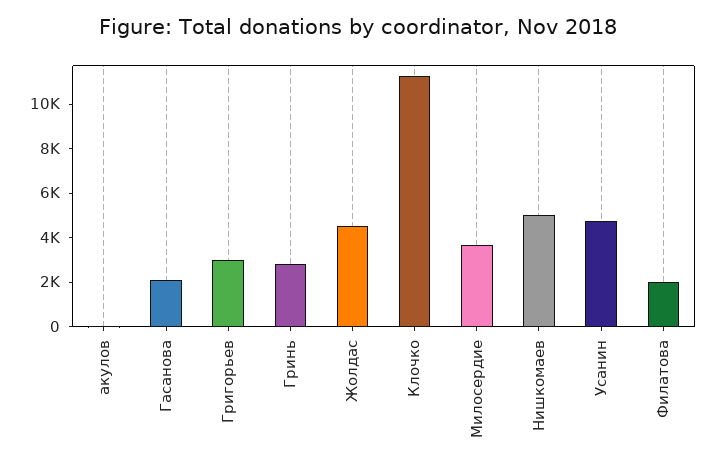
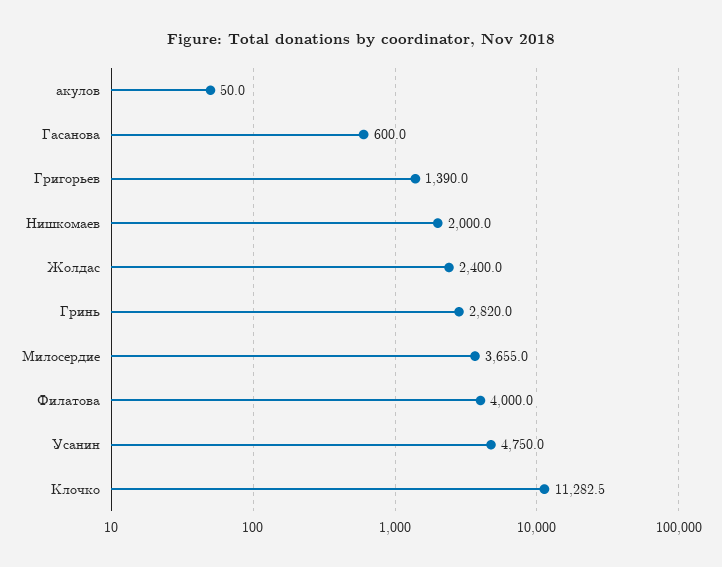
  {
    "акулов": 50,
-   "Гасанова": 2000,
+   "Гасанова": 600,
-   "Григорьев": 3000,
+   "Григорьев": 1390,
    "Гринь": 2820,
-   "Жолдас": 4500,
+   "Жолдас": 2400,
    "Клочко": 11282.5,
    "Милосердие": 3655,
-   "Нишкомаев": 5000,
+   "Нишкомаев": 2000,
    "Усанин": 4750,
-   "Филатова": 2000
+   "Филатова": 4000
  }

